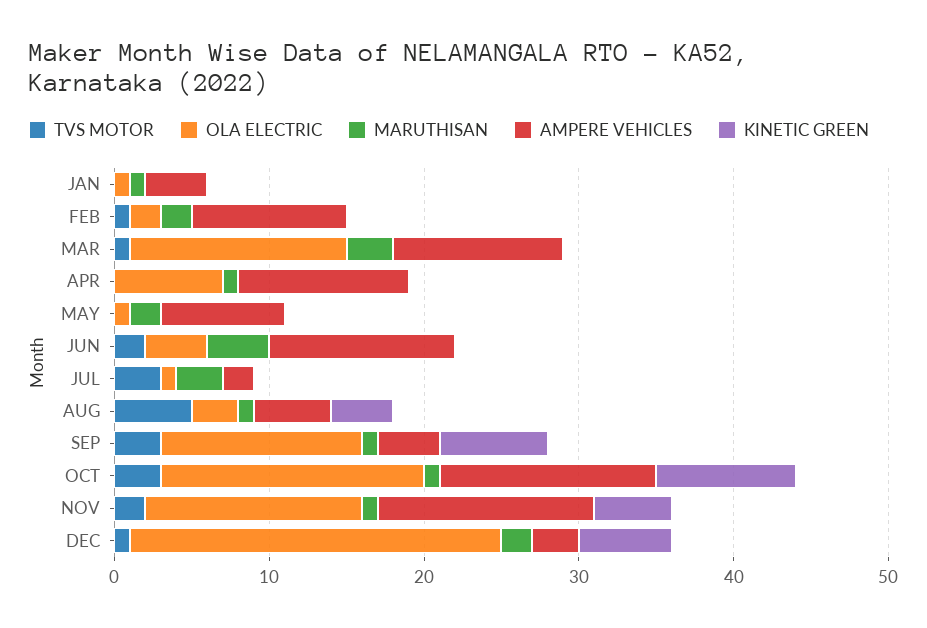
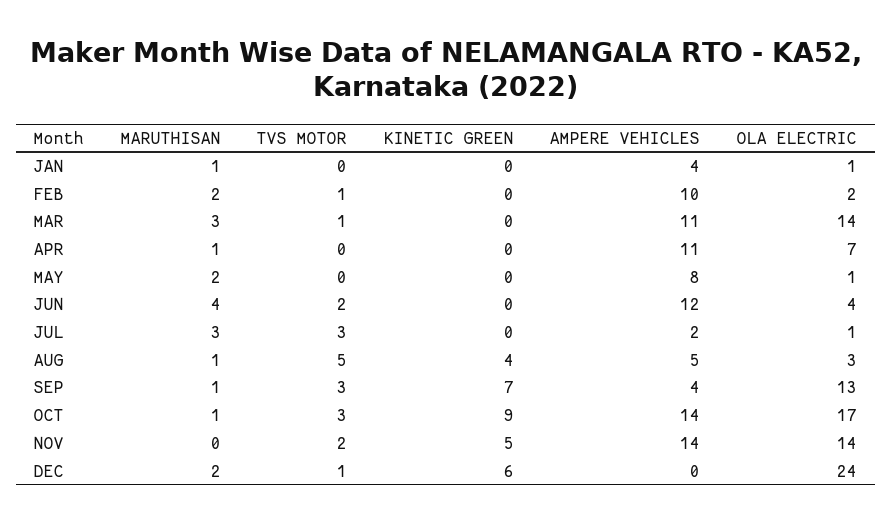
  {
    "TVS MOTOR": {
      "JAN": 0,
      "FEB": 1,
      "MAR": 1,
      "APR": 0,
      "MAY": 0,
      "JUN": 2,
      "JUL": 3,
      "AUG": 5,
      "SEP": 3,
      "OCT": 3,
      "NOV": 2,
      "DEC": 1
    },
    "OLA ELECTRIC": {
      "JAN": 1,
      "FEB": 2,
      "MAR": 14,
      "APR": 7,
      "MAY": 1,
      "JUN": 4,
      "JUL": 1,
      "AUG": 3,
      "SEP": 13,
      "OCT": 17,
      "NOV": 14,
      "DEC": 24
    },
    "MARUTHISAN": {
      "JAN": 1,
      "FEB": 2,
      "MAR": 3,
      "APR": 1,
      "MAY": 2,
      "JUN": 4,
      "JUL": 3,
      "AUG": 1,
      "SEP": 1,
      "OCT": 1,
-     "NOV": 1,
+     "NOV": 0,
      "DEC": 2
    },
    "AMPERE VEHICLES": {
      "JAN": 4,
      "FEB": 10,
      "MAR": 11,
      "APR": 11,
      "MAY": 8,
      "JUN": 12,
      "JUL": 2,
      "AUG": 5,
      "SEP": 4,
      "OCT": 14,
      "NOV": 14,
-     "DEC": 3
+     "DEC": 0
    },
    "KINETIC GREEN": {
      "JAN": 0,
      "FEB": 0,
      "MAR": 0,
      "APR": 0,
      "MAY": 0,
      "JUN": 0,
      "JUL": 0,
      "AUG": 4,
      "SEP": 7,
      "OCT": 9,
      "NOV": 5,
      "DEC": 6
    }
  }

